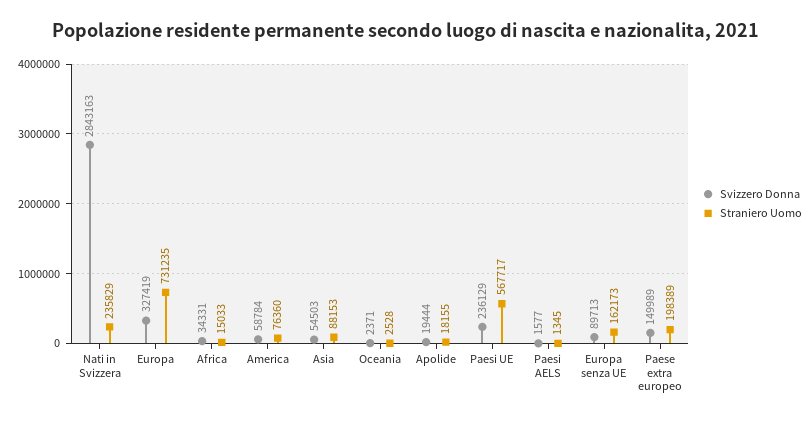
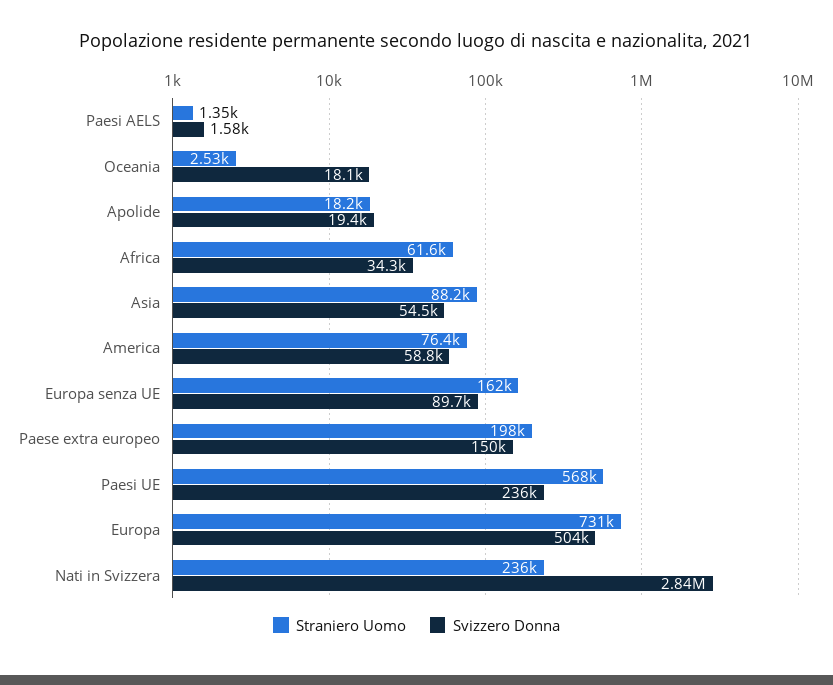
  {
    "Svizzero Donna": {
      "Nati in Svizzera": 2843163,
-     "Europa": 327419,
+     "Europa": 504000,
      "Africa": 34331,
      "America": 58784,
      "Asia": 54503,
-     "Oceania": 2371,
+     "Oceania": 18100,
      "Apolide": 19444,
      "Paesi UE": 236129,
      "Paesi AELS": 1577,
      "Europa senza UE": 89713,
      "Paese extra europeo": 149989
    },
    "Straniero Uomo": {
      "Nati in Svizzera": 235829,
      "Europa": 731235,
-     "Africa": 15033,
+     "Africa": 61600,
      "America": 76360,
      "Asia": 88153,
      "Oceania": 2528,
      "Apolide": 18155,
      "Paesi UE": 567717,
      "Paesi AELS": 1345,
      "Europa senza UE": 162173,
      "Paese extra europeo": 198389
    }
  }

